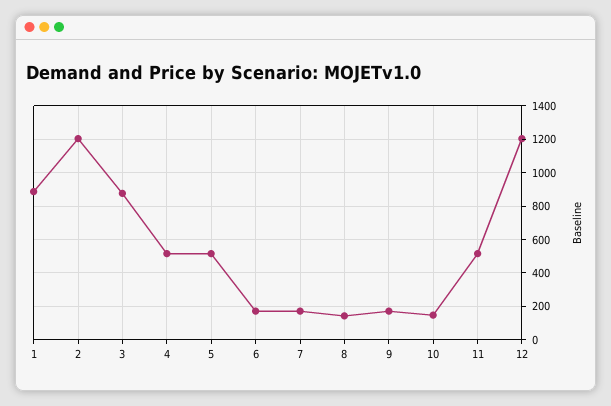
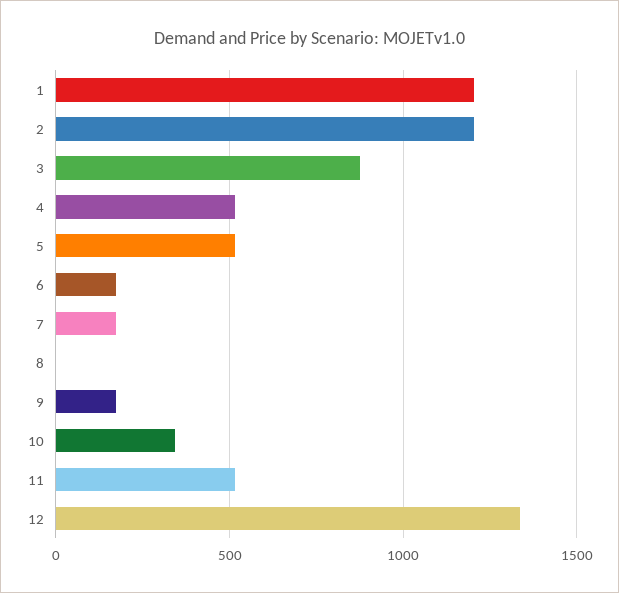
  {
-   "1": 900,
+   "1": 1200,
    "2": 1200,
    "3": 900,
    "4": 500,
    "5": 500,
    "6": 150,
    "7": 150,
-   "8": 150,
+   "8": 0,
    "9": 150,
-   "10": 150,
+   "10": 350,
    "11": 500,
-   "12": 1200
+   "12": 1350
  }

